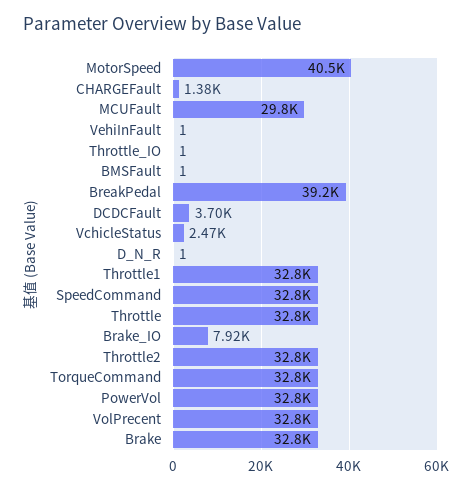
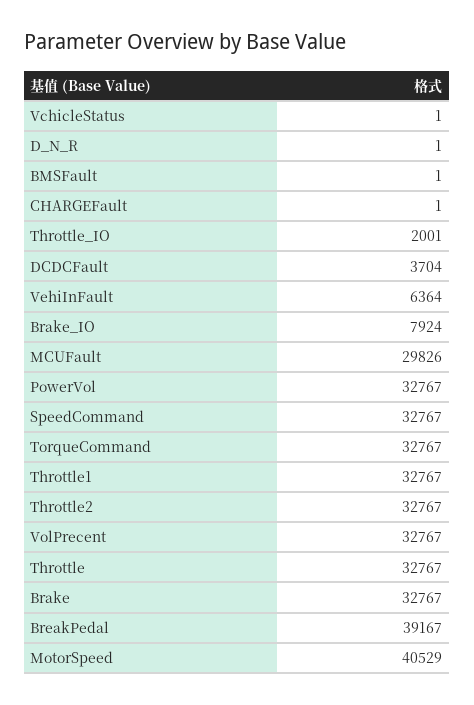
  {
    "MotorSpeed": 40529,
-   "CHARGEFault": 1380,
+   "CHARGEFault": 1,
    "MCUFault": 29826,
-   "VehiInFault": 1,
+   "VehiInFault": 6364,
-   "Throttle_IO": 1,
+   "Throttle_IO": 2001,
    "BMSFault": 1,
    "BreakPedal": 39167,
    "DCDCFault": 3704,
-   "VchicleStatus": 2470,
+   "VchicleStatus": 1,
    "D_N_R": 1,
    "Throttle1": 32767,
    "SpeedCommand": 32767,
    "Throttle": 32767,
    "Brake_IO": 7924,
    "Throttle2": 32767,
    "TorqueCommand": 32767,
    "PowerVol": 32767,
    "VolPrecent": 32767,
    "Brake": 32767
  }

